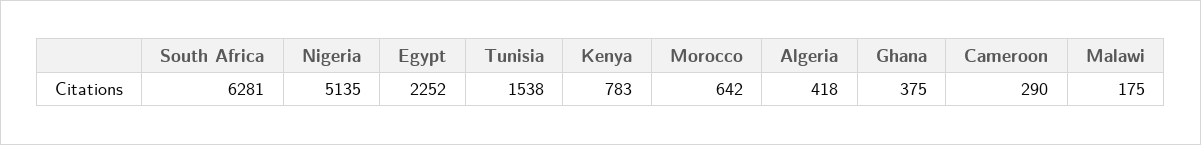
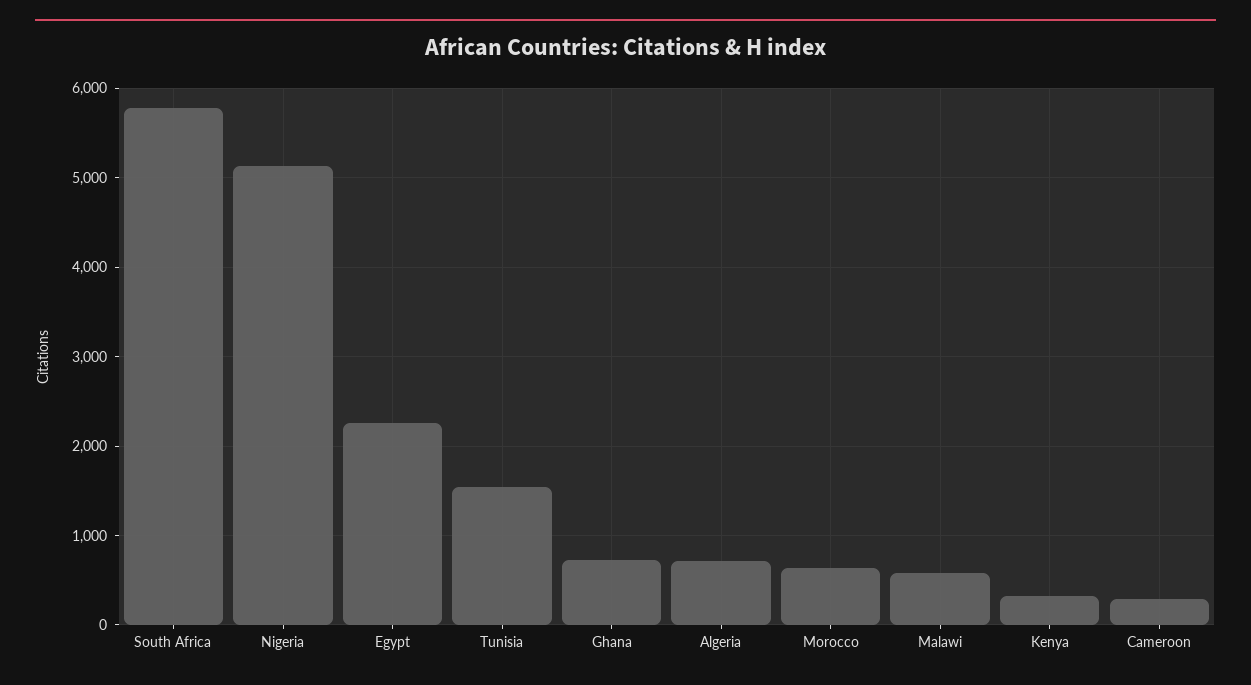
  {
-   "South Africa": 6281,
+   "South Africa": 5800,
    "Nigeria": 5135,
    "Egypt": 2252,
    "Tunisia": 1538,
-   "Kenya": 783,
+   "Kenya": 300,
    "Morocco": 642,
-   "Algeria": 418,
+   "Algeria": 700,
-   "Ghana": 375,
+   "Ghana": 700,
    "Cameroon": 290,
-   "Malawi": 175
+   "Malawi": 600
  }

